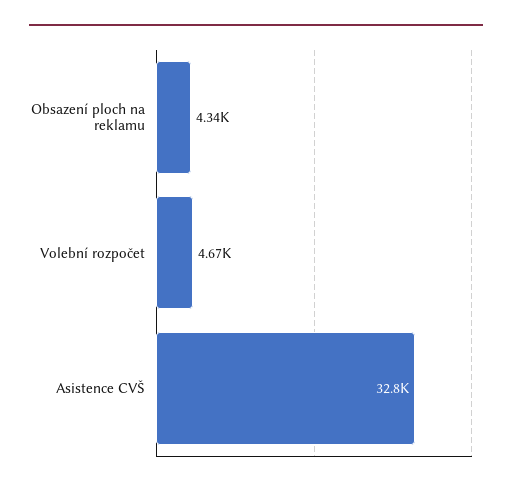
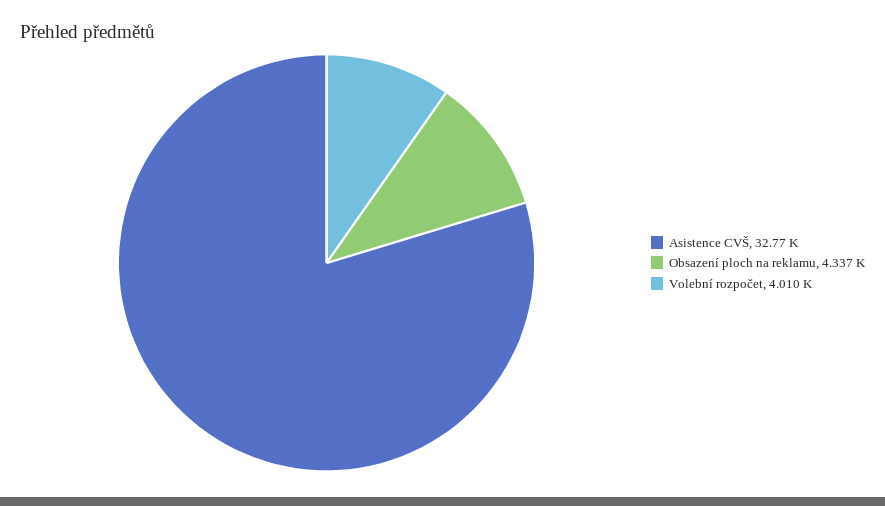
  {
    "Obsazení ploch na reklamu": 4337,
-   "Volební rozpočet": 4670,
+   "Volební rozpočet": 4010,
    "Asistence CVŠ": 32770
  }

